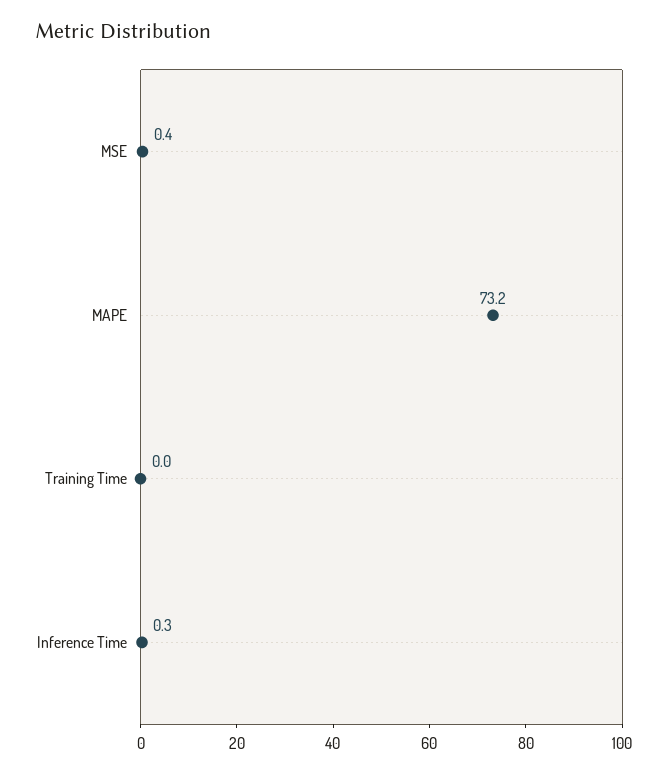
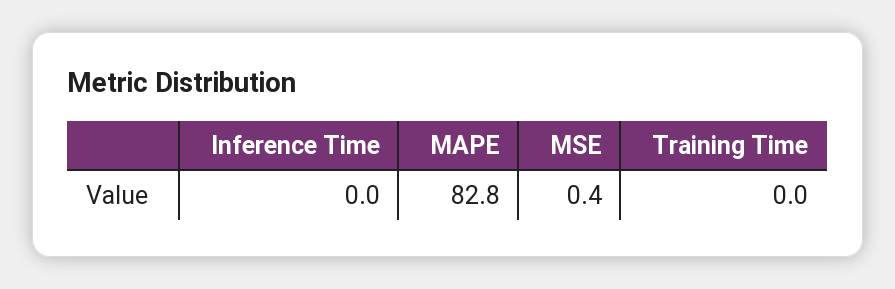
  {
    "MSE": 0.4,
-   "MAPE": 73.2,
+   "MAPE": 82.8,
    "Training Time": 0,
-   "Inference Time": 0.3
+   "Inference Time": 0
  }

